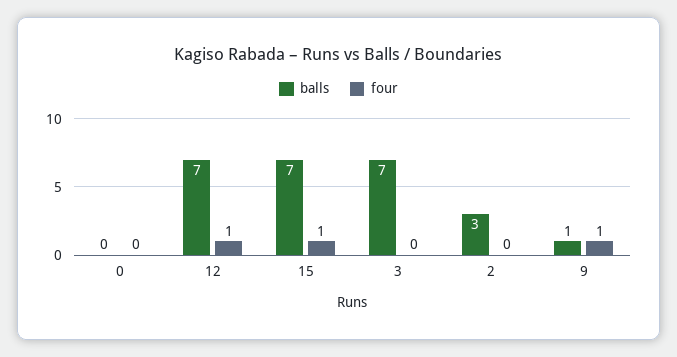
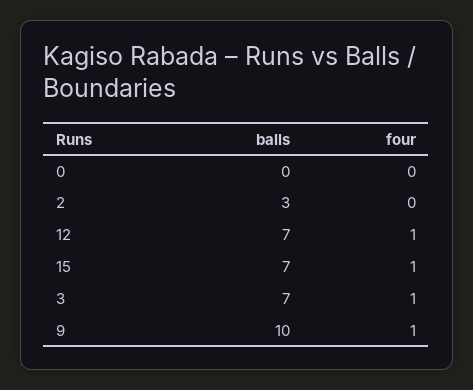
  {
    "balls": {
      "0": 0,
      "12": 7,
      "15": 7,
      "3": 7,
      "2": 3,
-     "9": 1
+     "9": 10
    },
    "four": {
      "0": 0,
      "12": 1,
      "15": 1,
-     "3": 0,
+     "3": 1,
      "2": 0,
      "9": 1
    }
  }

